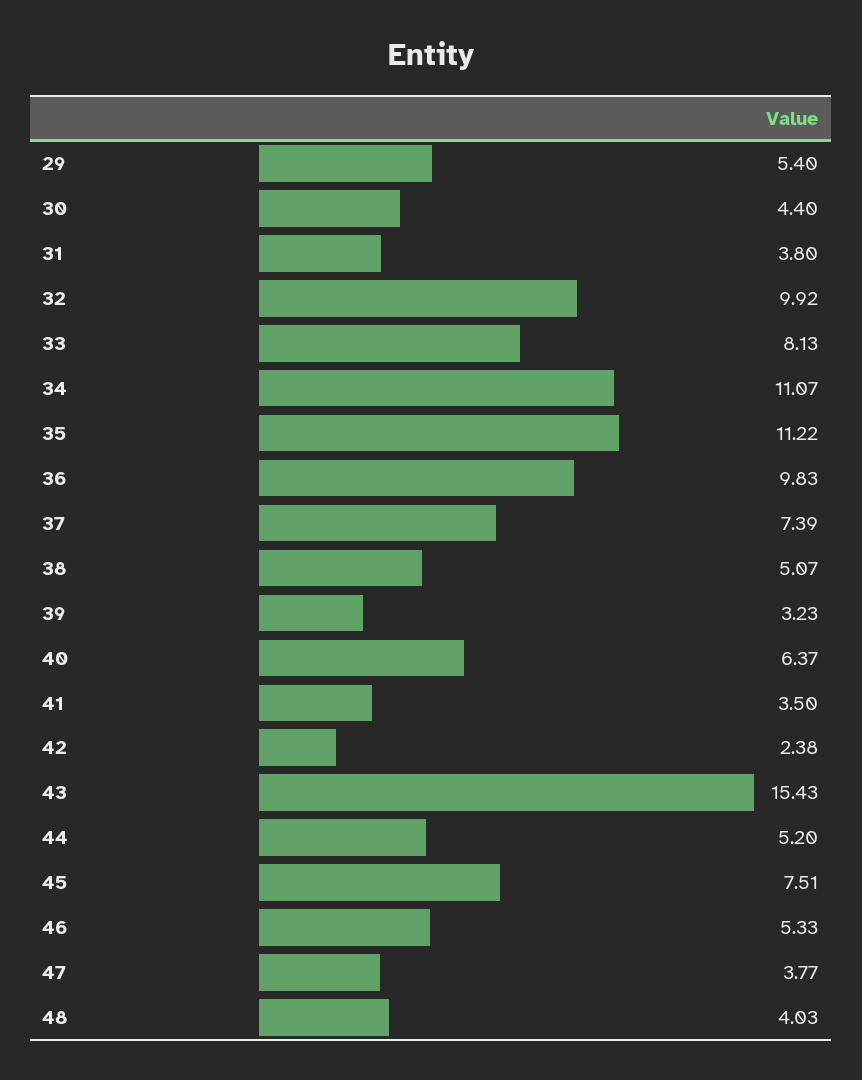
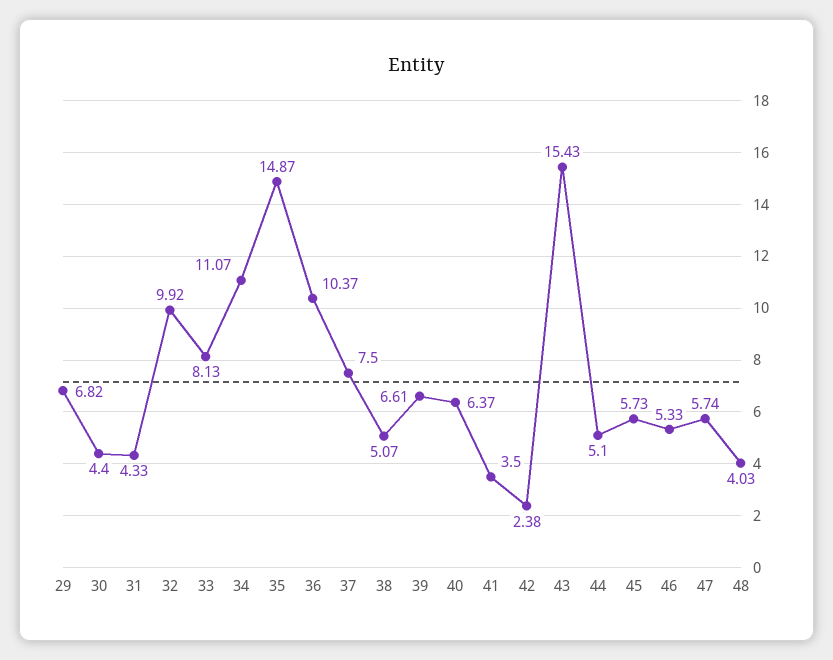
  {
-   "29": 5.4,
+   "29": 6.82,
    "30": 4.4,
-   "31": 3.8,
+   "31": 4.33,
    "32": 9.92,
    "33": 8.13,
    "34": 11.07,
-   "35": 11.22,
+   "35": 14.87,
-   "36": 9.83,
+   "36": 10.37,
-   "37": 7.39,
+   "37": 7.5,
    "38": 5.07,
-   "39": 3.23,
+   "39": 6.61,
    "40": 6.37,
    "41": 3.5,
    "42": 2.38,
    "43": 15.43,
-   "44": 5.2,
+   "44": 5.1,
-   "45": 7.51,
+   "45": 5.73,
    "46": 5.33,
-   "47": 3.77,
+   "47": 5.74,
    "48": 4.03
  }

